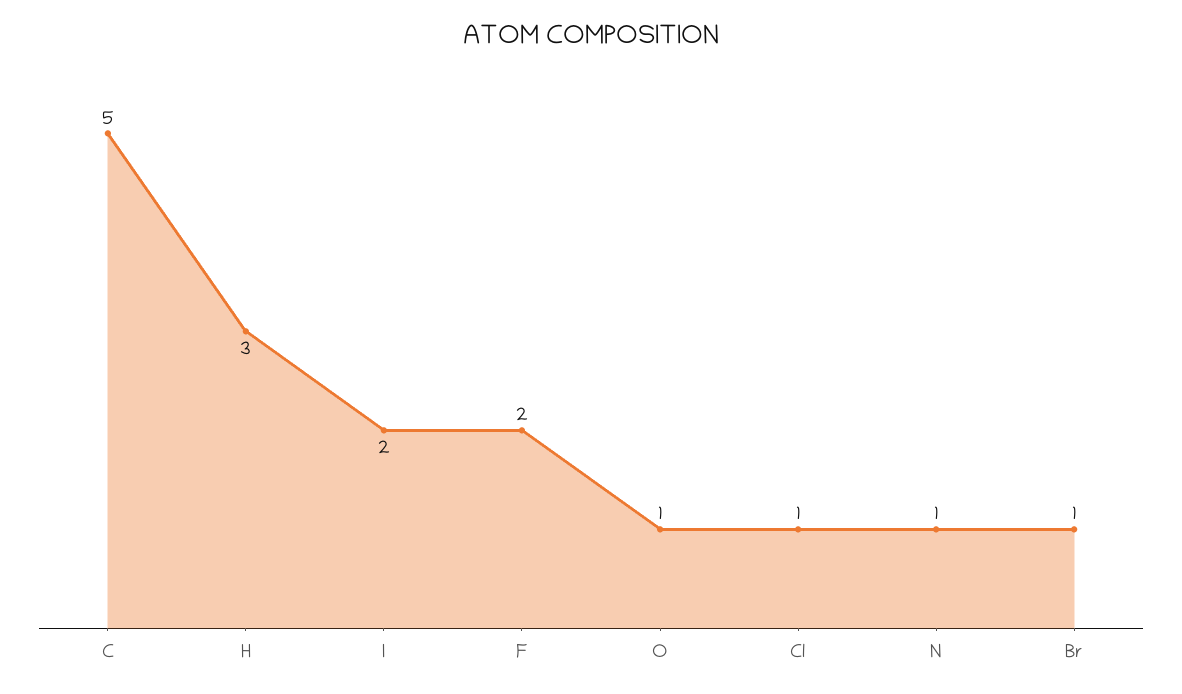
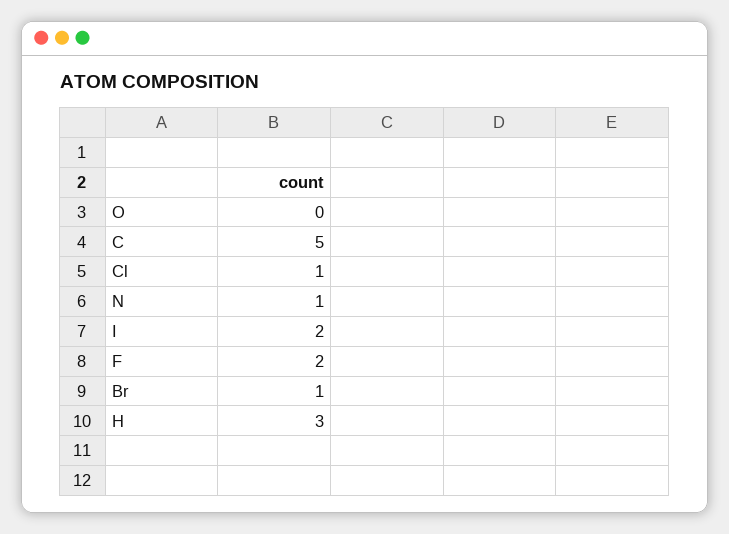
  {
    "C": 5,
    "H": 3,
    "I": 2,
    "F": 2,
-   "O": 1,
+   "O": 0,
    "Cl": 1,
    "N": 1,
    "Br": 1
  }

